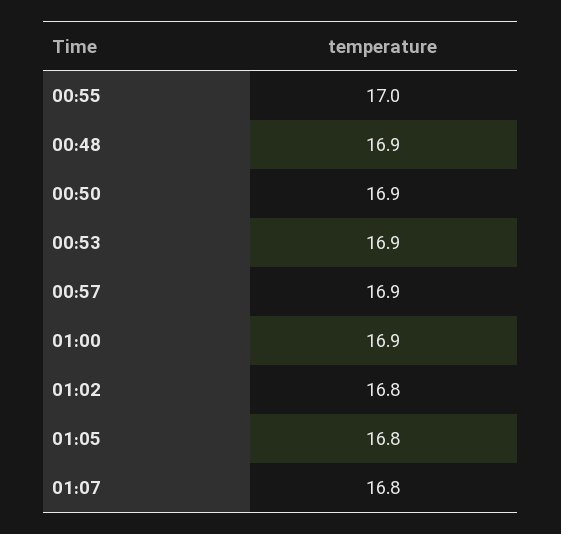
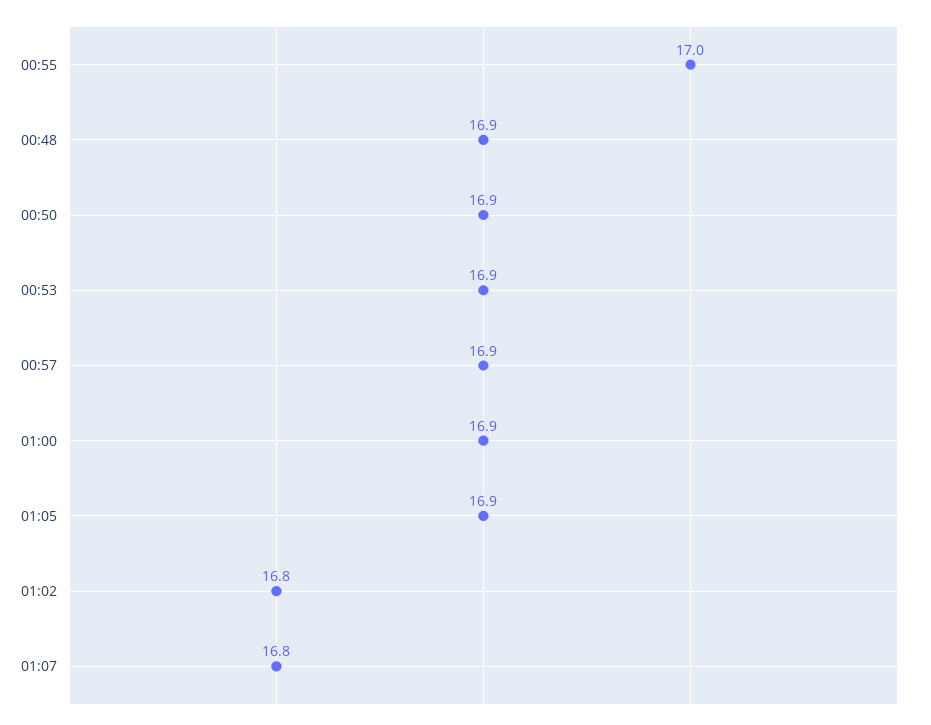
  {
    "00:55": 17,
    "00:48": 16.9,
    "00:50": 16.9,
    "00:53": 16.9,
    "00:57": 16.9,
    "01:00": 16.9,
    "01:02": 16.8,
-   "01:05": 16.8,
+   "01:05": 16.9,
    "01:07": 16.8
  }

